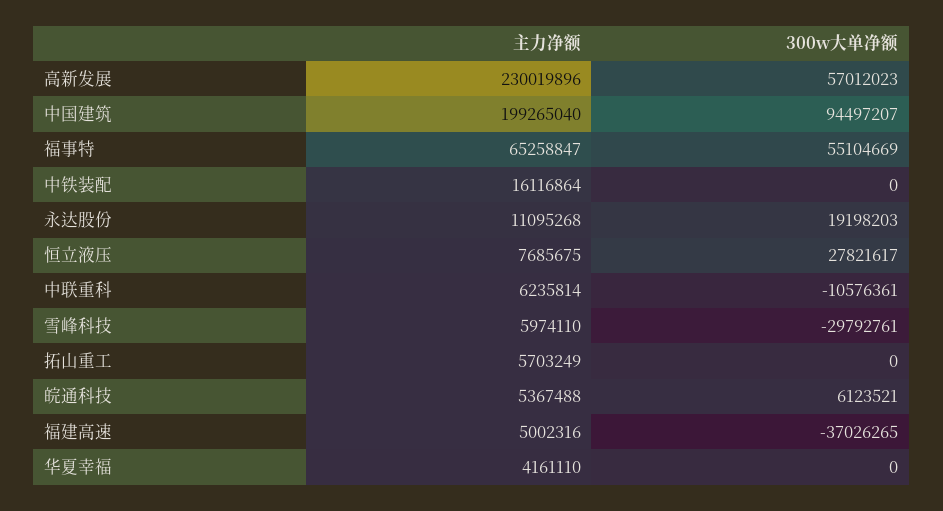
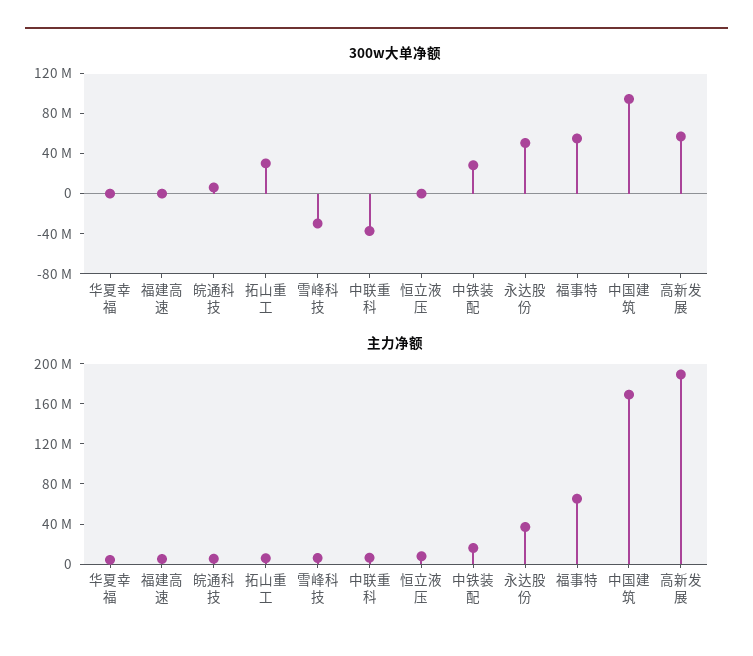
  {
    "主力净额": {
-     "高新发展": 230019896,
+     "高新发展": 190000000,
-     "中国建筑": 199265040,
+     "中国建筑": 170000000,
      "福事特": 65258847,
      "中铁装配": 16116864,
-     "永达股份": 11095268,
+     "永达股份": 40000000,
      "恒立液压": 7685675,
      "中联重科": 6235814,
      "雪峰科技": 5974110,
      "拓山重工": 5703249,
      "皖通科技": 5367488,
      "福建高速": 5002316,
      "华夏幸福": 4161110
    },
    "300w大单净额": {
      "高新发展": 57012023,
      "中国建筑": 94497207,
      "福事特": 55104669,
-     "中铁装配": 0,
+     "中铁装配": 30000000,
-     "永达股份": 19198203,
+     "永达股份": 50000000,
-     "恒立液压": 27821617,
+     "恒立液压": 0,
-     "中联重科": -10576361,
+     "中联重科": -40000000,
      "雪峰科技": -29792761,
-     "拓山重工": 0,
+     "拓山重工": 30000000,
      "皖通科技": 6123521,
-     "福建高速": -37026265,
+     "福建高速": 0,
      "华夏幸福": 0
    }
  }

